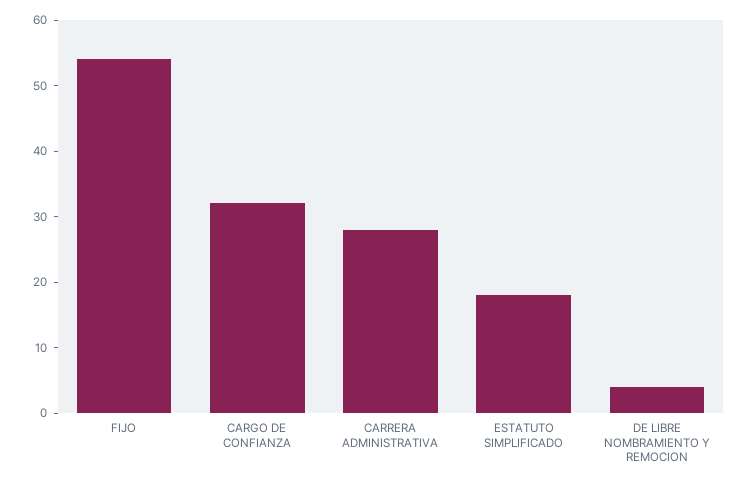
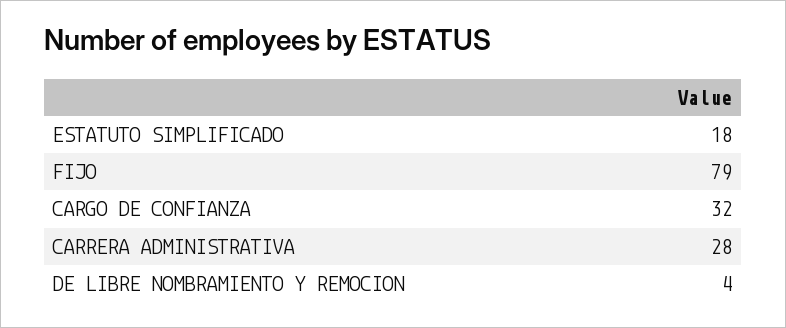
  {
-   "FIJO": 55,
+   "FIJO": 79,
    "CARGO DE CONFIANZA": 32,
    "CARRERA ADMINISTRATIVA": 28,
    "ESTATUTO SIMPLIFICADO": 18,
    "DE LIBRE NOMBRAMIENTO Y REMOCION": 4
  }

